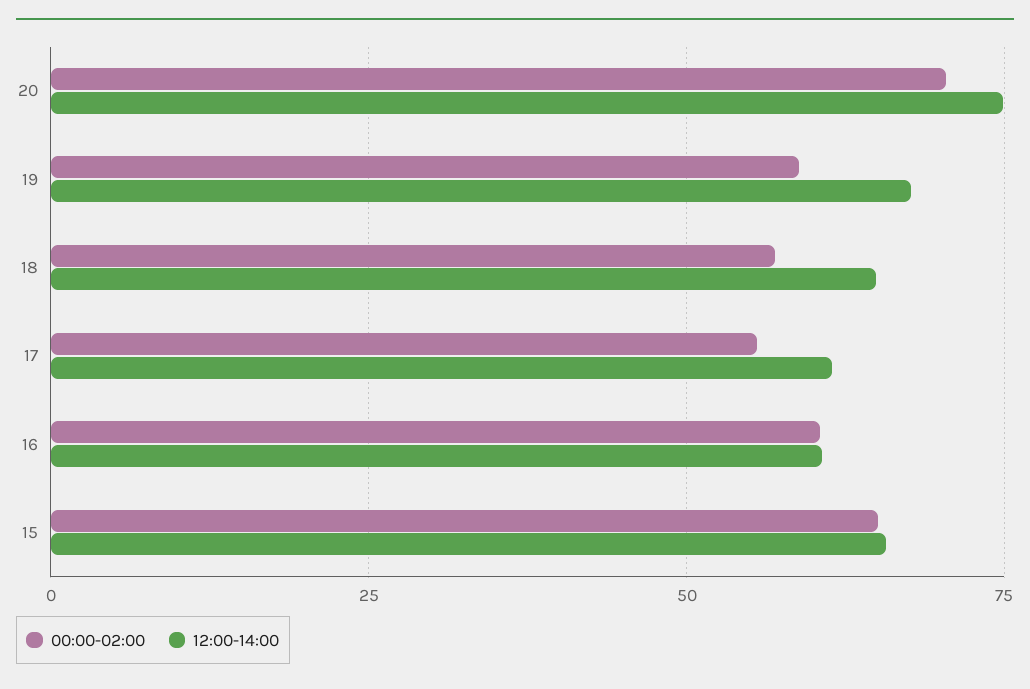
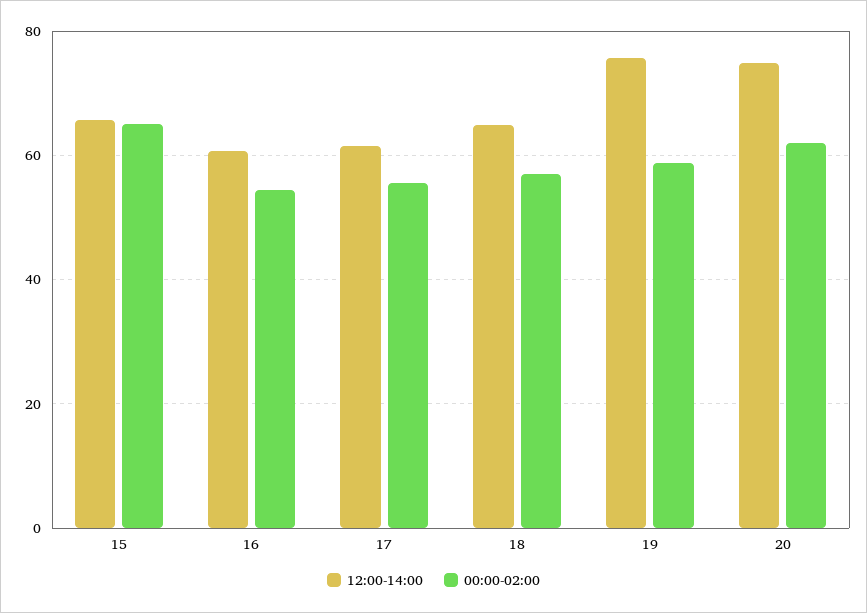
  {
    "00:00-02:00": {
-     "20": 70,
+     "20": 62,
      "19": 58,
      "18": 56,
      "17": 56,
-     "16": 60,
+     "16": 54,
      "15": 66
    },
    "12:00-14:00": {
      "20": 74,
-     "19": 67.5,
+     "19": 76,
      "18": 64,
      "17": 62,
      "16": 60,
      "15": 66
    }
  }

